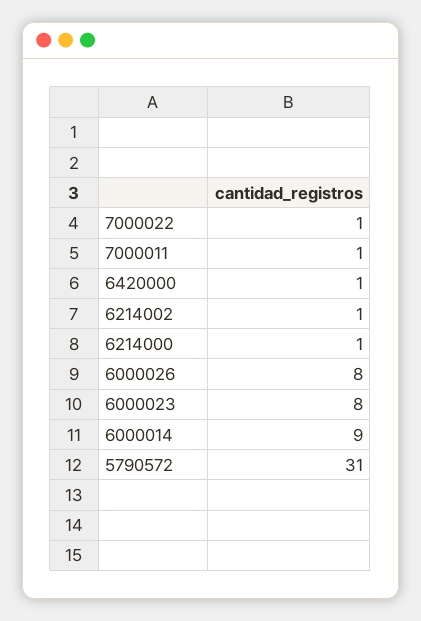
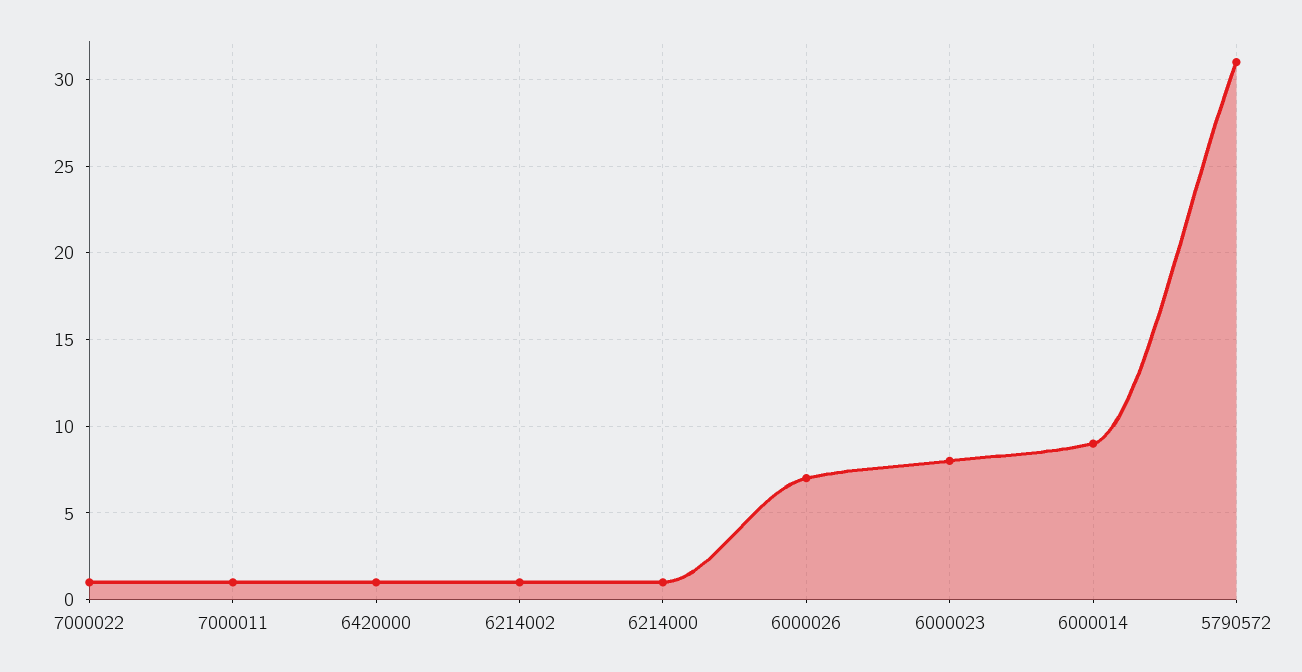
  {
    "7000022": 1,
    "7000011": 1,
    "6420000": 1,
    "6214002": 1,
    "6214000": 1,
-   "6000026": 8,
+   "6000026": 7,
    "6000023": 8,
    "6000014": 9,
    "5790572": 31
  }

